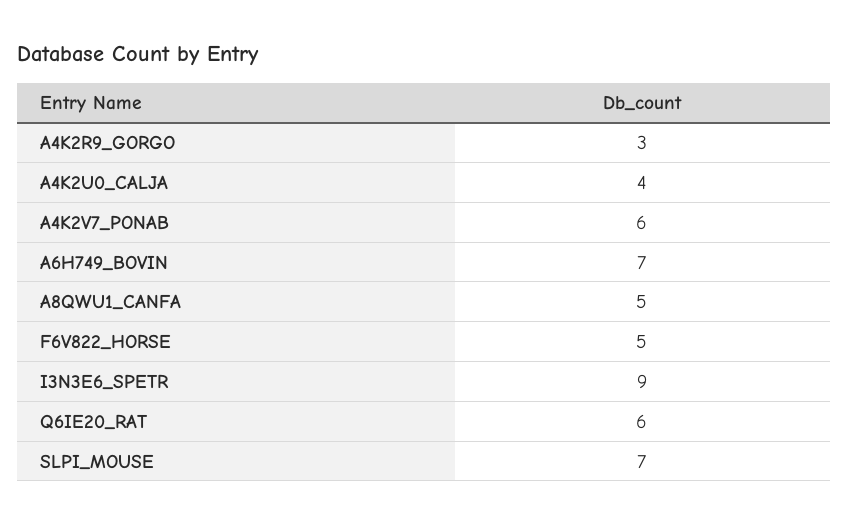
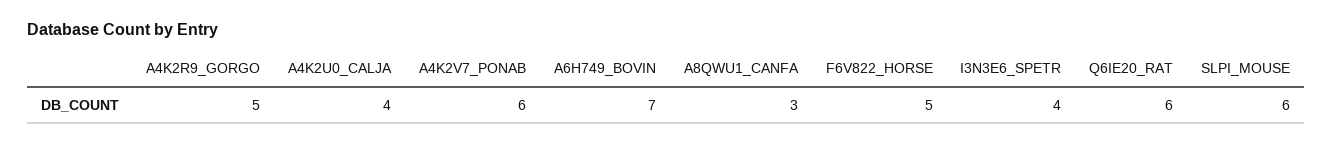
  {
-   "A4K2R9_GORGO": 3,
+   "A4K2R9_GORGO": 5,
    "A4K2U0_CALJA": 4,
    "A4K2V7_PONAB": 6,
    "A6H749_BOVIN": 7,
-   "A8QWU1_CANFA": 5,
+   "A8QWU1_CANFA": 3,
    "F6V822_HORSE": 5,
-   "I3N3E6_SPETR": 9,
+   "I3N3E6_SPETR": 4,
    "Q6IE20_RAT": 6,
-   "SLPI_MOUSE": 7
+   "SLPI_MOUSE": 6
  }

